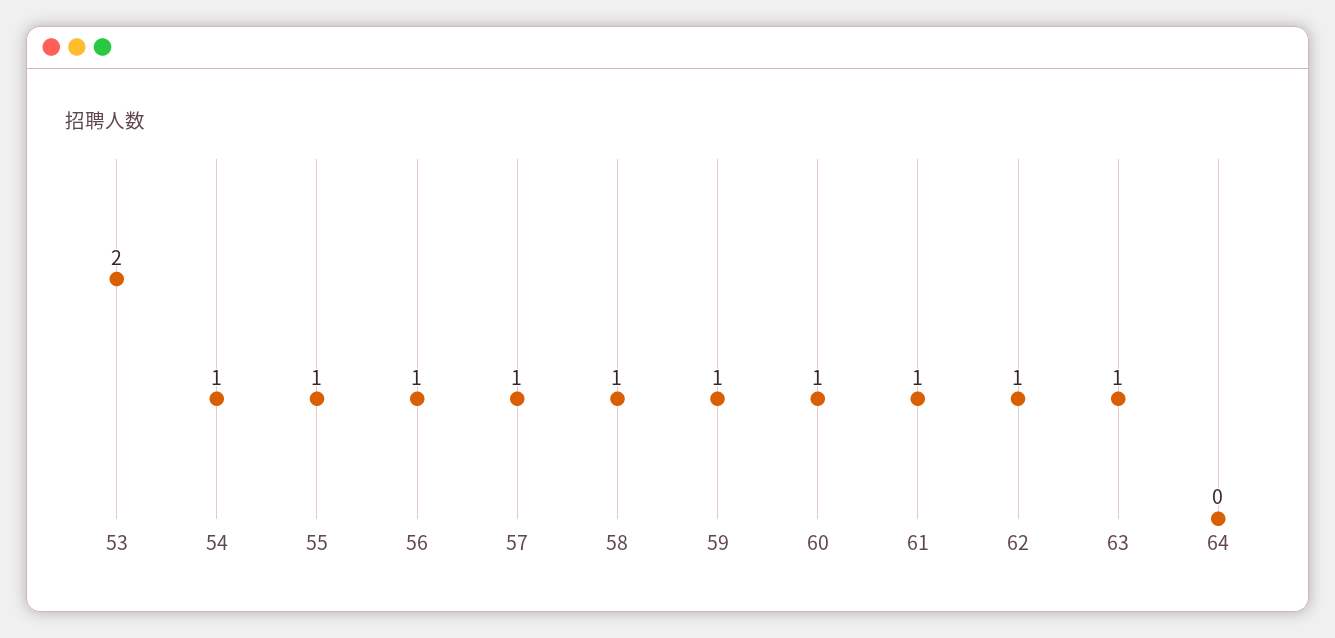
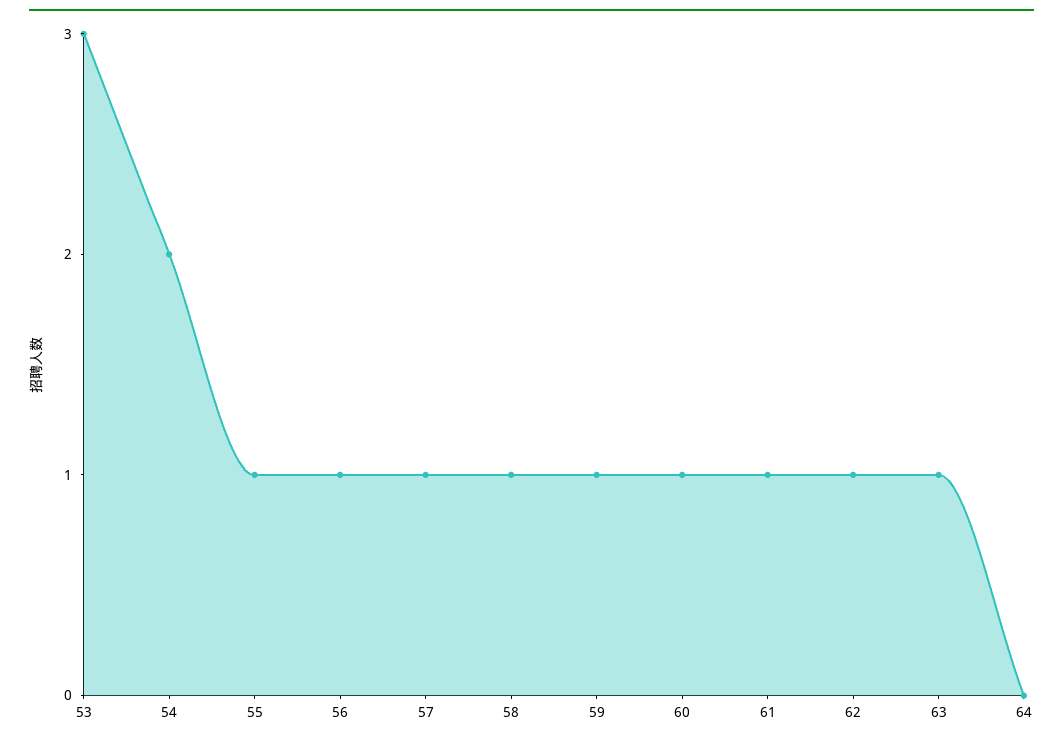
  {
-   "53": 2,
+   "53": 3,
-   "54": 1,
+   "54": 2,
    "55": 1,
    "56": 1,
    "57": 1,
    "58": 1,
    "59": 1,
    "60": 1,
    "61": 1,
    "62": 1,
    "63": 1,
    "64": 0
  }

